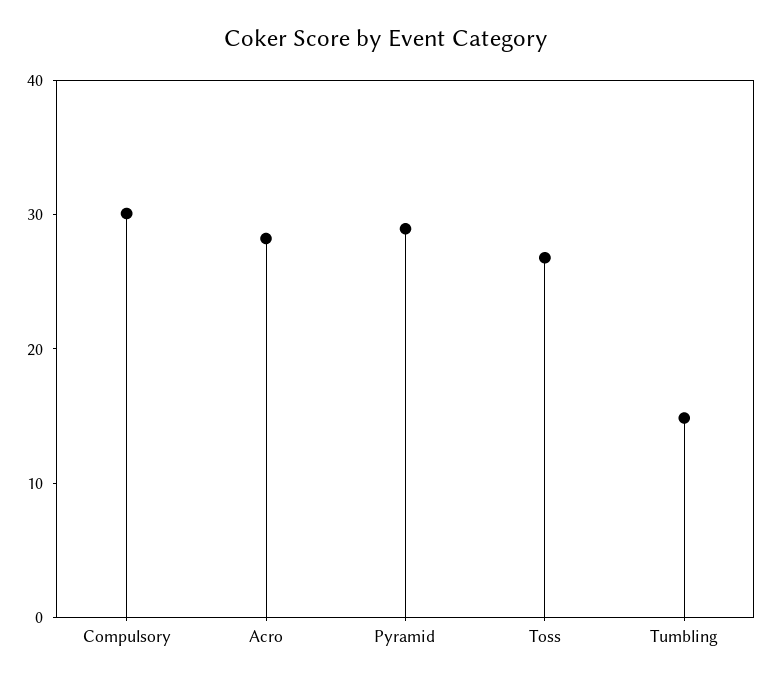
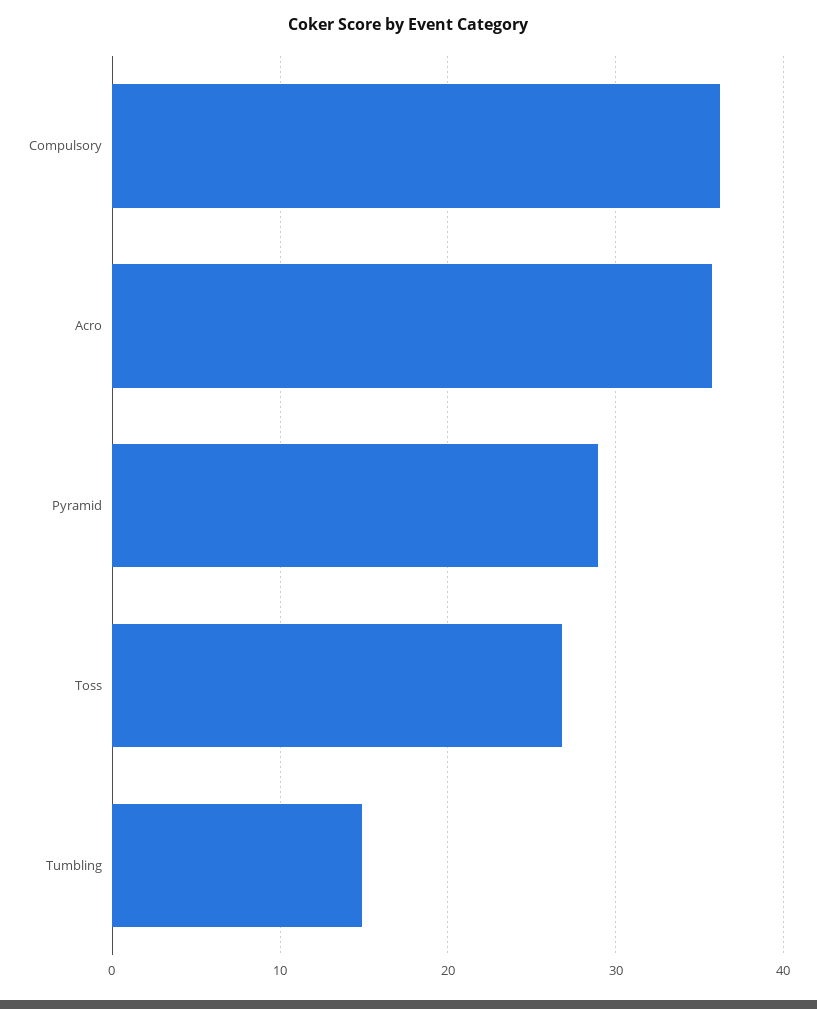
  {
-   "Compulsory": 30,
+   "Compulsory": 36,
-   "Acro": 28,
+   "Acro": 36,
    "Pyramid": 29,
    "Toss": 27,
    "Tumbling": 15
  }

